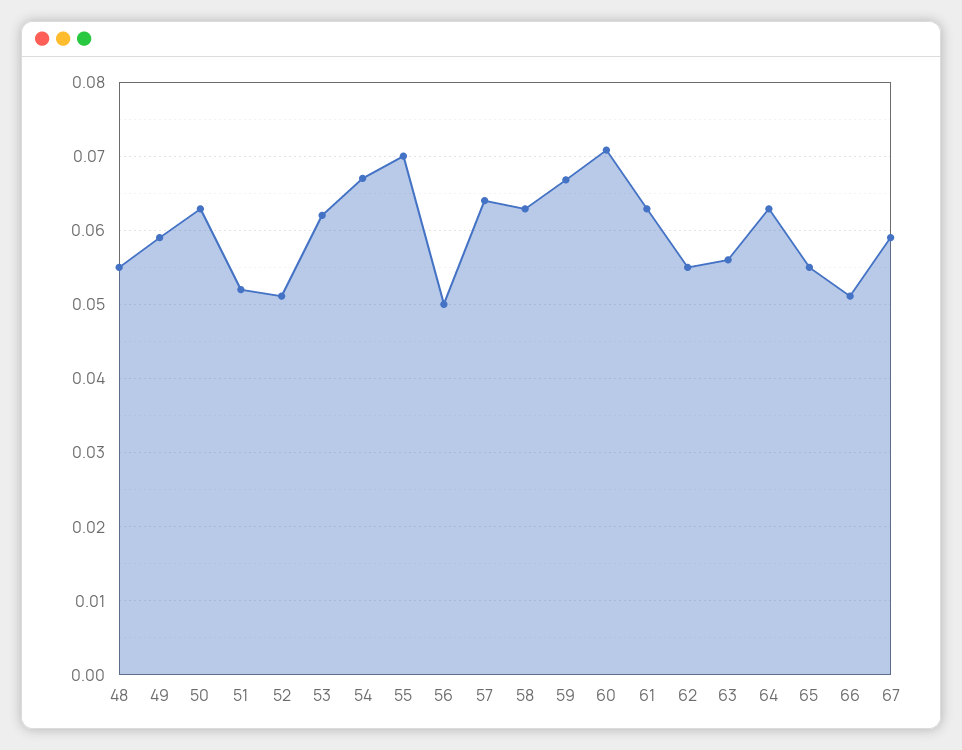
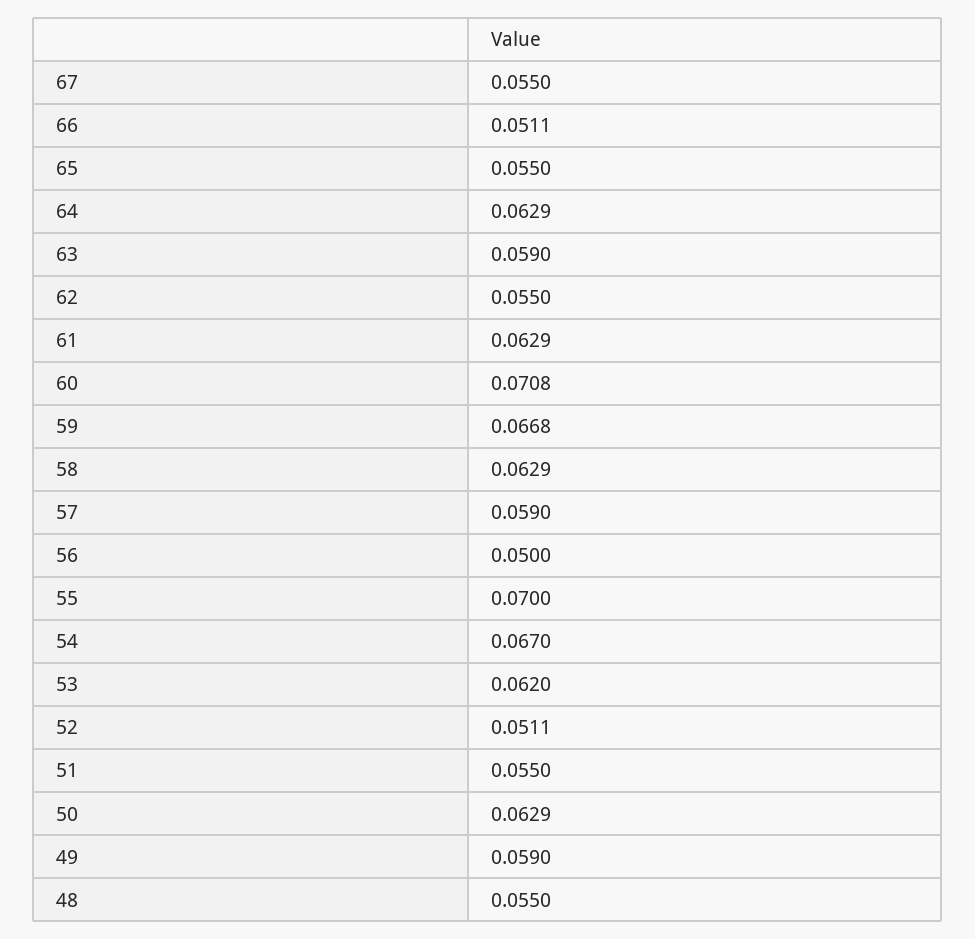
  {
    "48": 0.055,
    "49": 0.059,
    "50": 0.0629,
-   "51": 0.052,
+   "51": 0.055,
    "52": 0.0511,
    "53": 0.062,
    "54": 0.067,
    "55": 0.07,
    "56": 0.05,
-   "57": 0.064,
+   "57": 0.059,
    "58": 0.0629,
    "59": 0.0668,
    "60": 0.0708,
    "61": 0.0629,
    "62": 0.055,
-   "63": 0.056,
+   "63": 0.059,
    "64": 0.0629,
    "65": 0.055,
    "66": 0.0511,
-   "67": 0.059
+   "67": 0.055
  }

